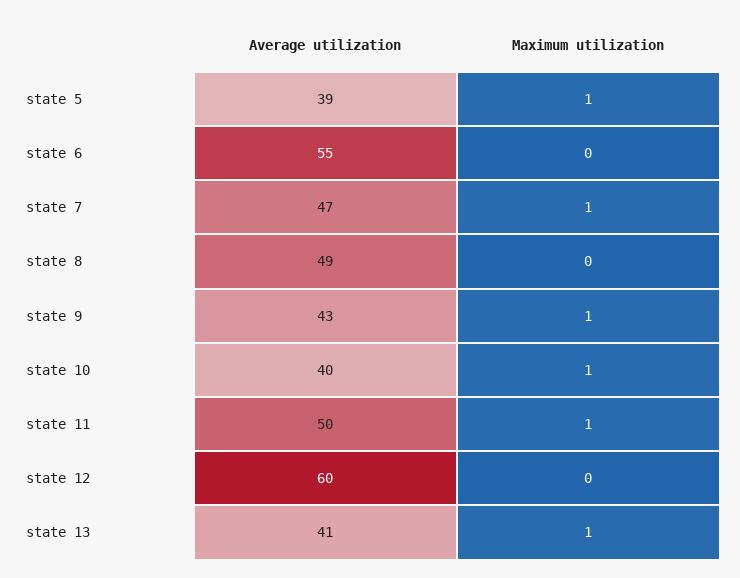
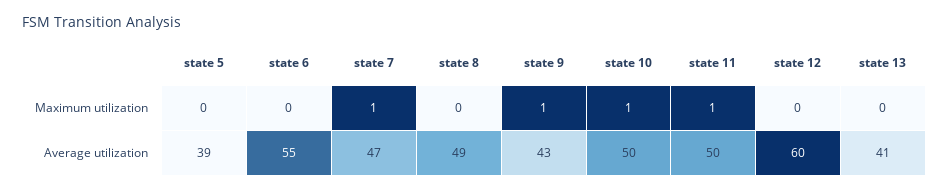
  {
    "Average utilization": {
      "state 5": 39,
      "state 6": 55,
      "state 7": 47,
      "state 8": 49,
      "state 9": 43,
-     "state 10": 40,
+     "state 10": 50,
      "state 11": 50,
      "state 12": 60,
      "state 13": 41
    },
    "Maximum utilization": {
-     "state 5": 1,
+     "state 5": 0,
      "state 6": 0,
      "state 7": 1,
      "state 8": 0,
      "state 9": 1,
      "state 10": 1,
      "state 11": 1,
      "state 12": 0,
-     "state 13": 1
+     "state 13": 0
    }
  }

